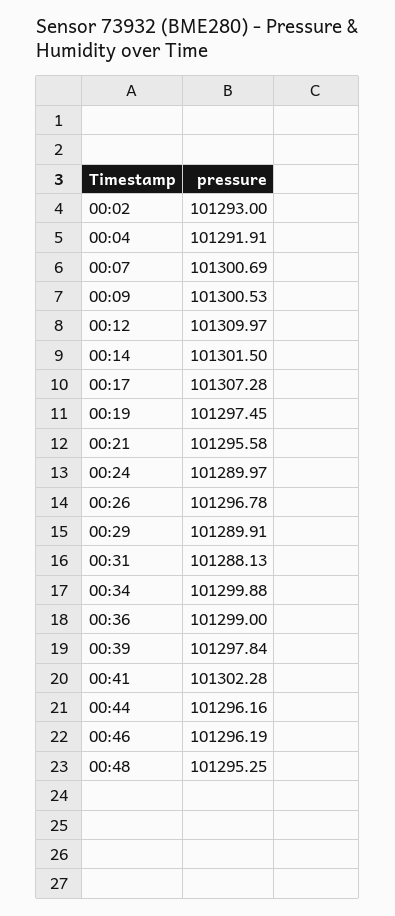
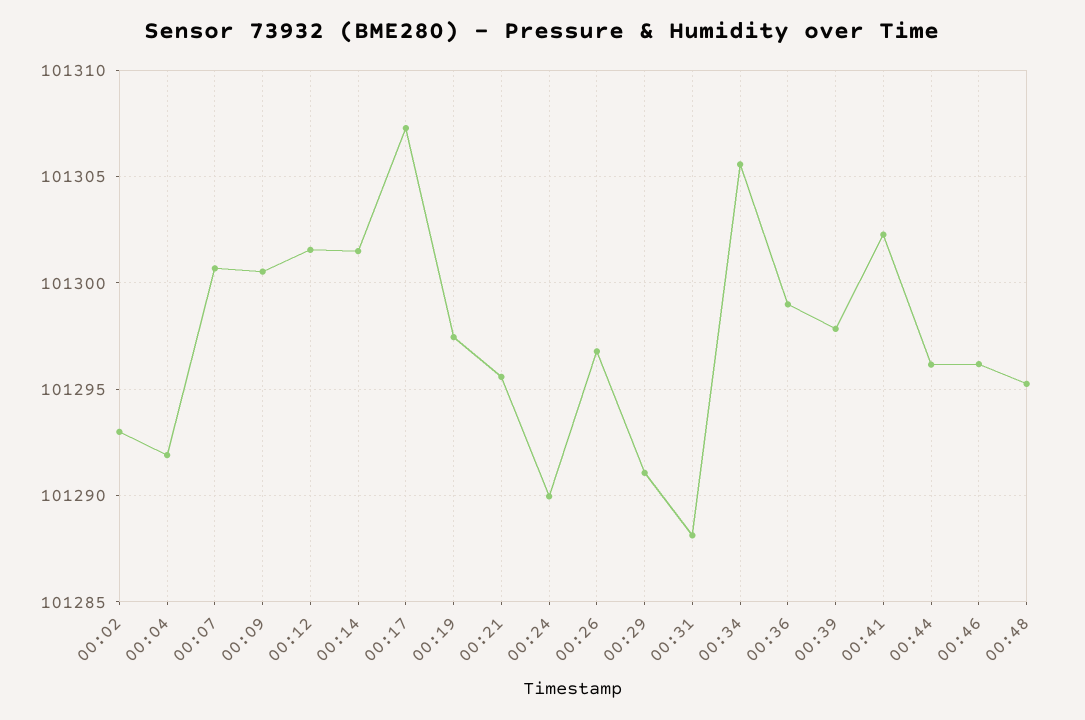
  {
    "00:02": 101293,
    "00:04": 101291.91,
    "00:07": 101300.69,
    "00:09": 101300.53,
-   "00:12": 101309.97,
+   "00:12": 101301.5,
    "00:14": 101301.5,
    "00:17": 101307.28,
    "00:19": 101297.45,
    "00:21": 101295.58,
    "00:24": 101289.97,
    "00:26": 101296.78,
-   "00:29": 101289.91,
+   "00:29": 101291,
    "00:31": 101288.13,
-   "00:34": 101299.88,
+   "00:34": 101305.5,
    "00:36": 101299,
    "00:39": 101297.84,
    "00:41": 101302.28,
    "00:44": 101296.16,
    "00:46": 101296.19,
    "00:48": 101295.25
  }

